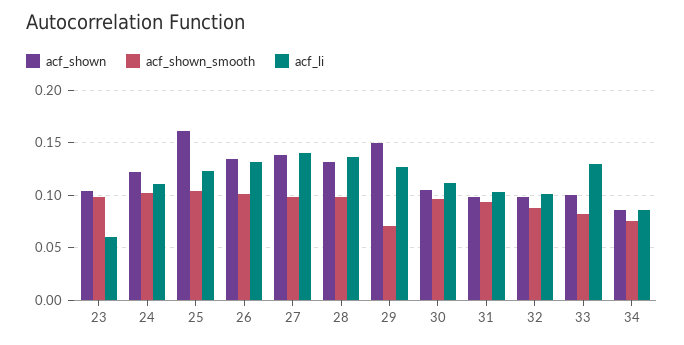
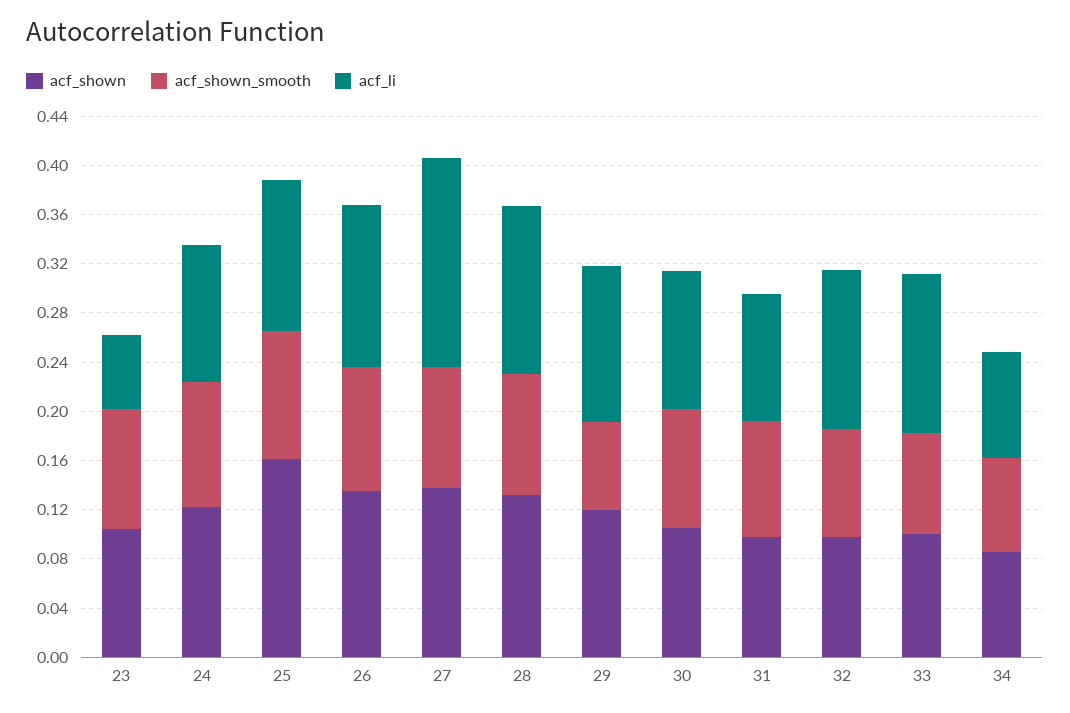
  {
    "acf_shown": {
      "23": 0.1,
      "24": 0.12,
      "25": 0.16,
      "26": 0.14,
      "27": 0.14,
      "28": 0.13,
-     "29": 0.15,
+     "29": 0.12,
      "30": 0.11,
      "31": 0.1,
      "32": 0.1,
      "33": 0.1,
      "34": 0.09
    },
    "acf_shown_smooth": {
      "23": 0.1,
      "24": 0.1,
      "25": 0.1,
      "26": 0.1,
      "27": 0.1,
      "28": 0.1,
      "29": 0.07,
      "30": 0.1,
      "31": 0.09,
      "32": 0.09,
      "33": 0.08,
      "34": 0.08
    },
    "acf_li": {
      "23": 0.06,
      "24": 0.11,
      "25": 0.12,
      "26": 0.13,
-     "27": 0.14,
+     "27": 0.17,
      "28": 0.14,
      "29": 0.13,
      "30": 0.11,
      "31": 0.1,
-     "32": 0.1,
+     "32": 0.13,
      "33": 0.13,
      "34": 0.09
    }
  }

